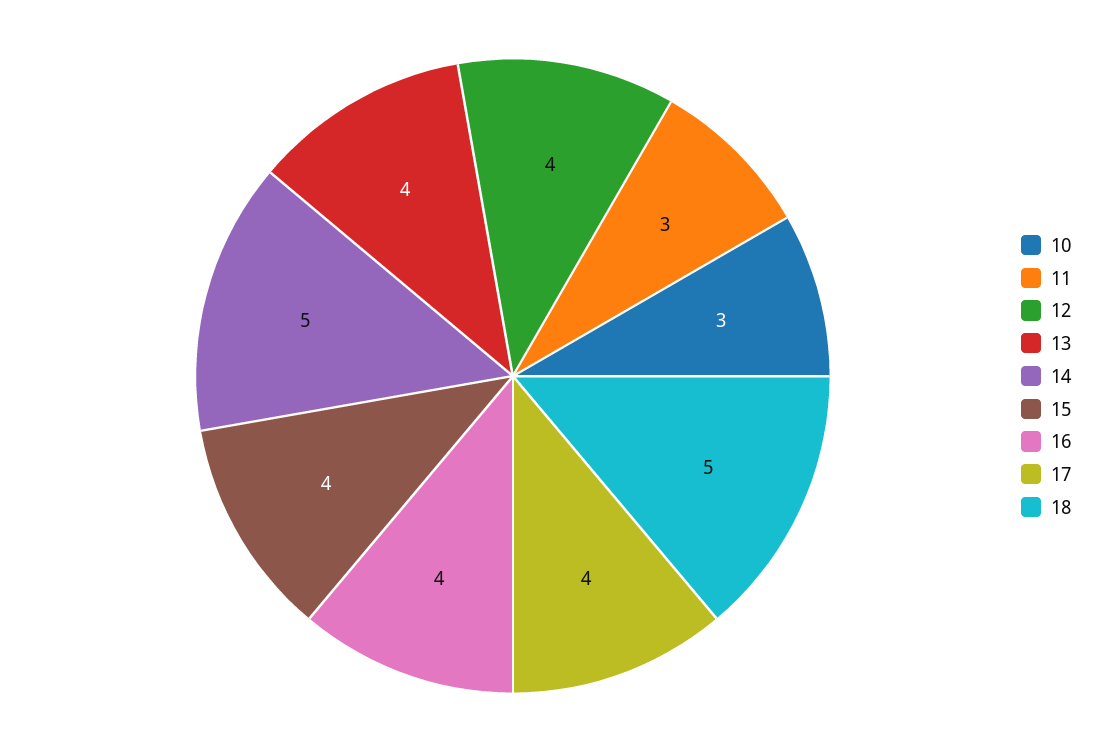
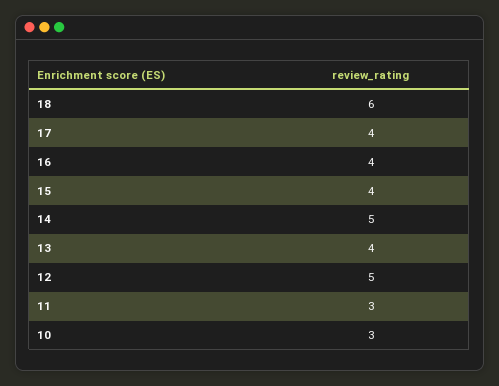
  {
    "10": 3,
    "11": 3,
-   "12": 4,
+   "12": 5,
    "13": 4,
    "14": 5,
    "15": 4,
    "16": 4,
    "17": 4,
-   "18": 5
+   "18": 6
  }

